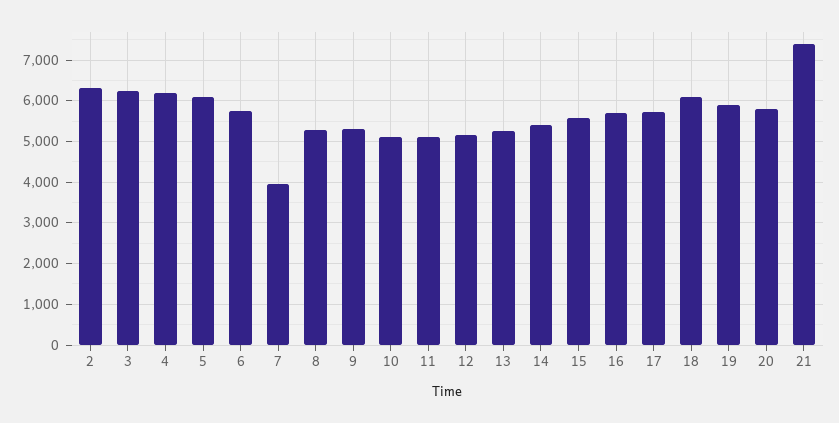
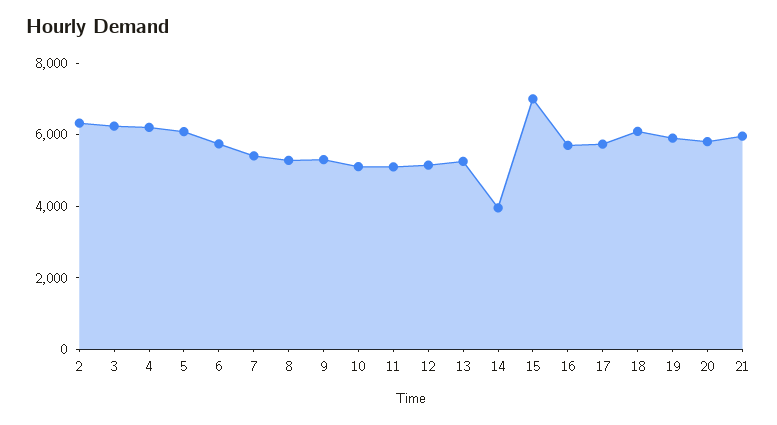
  {
    "2": 6400,
    "3": 6200,
    "4": 6200,
    "5": 6000,
    "6": 5800,
-   "7": 4000,
+   "7": 5500,
    "8": 5200,
    "9": 5400,
    "10": 5200,
    "11": 5000,
    "12": 5200,
    "13": 5200,
-   "14": 5400,
+   "14": 4000,
-   "15": 5600,
+   "15": 7000,
    "16": 5800,
    "17": 5800,
    "18": 6000,
    "19": 6000,
    "20": 5800,
-   "21": 7400
+   "21": 6000
  }

